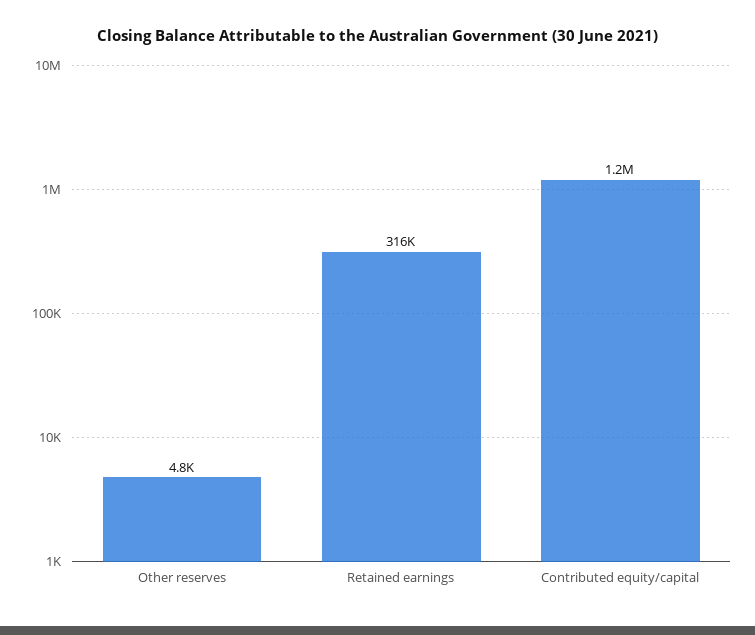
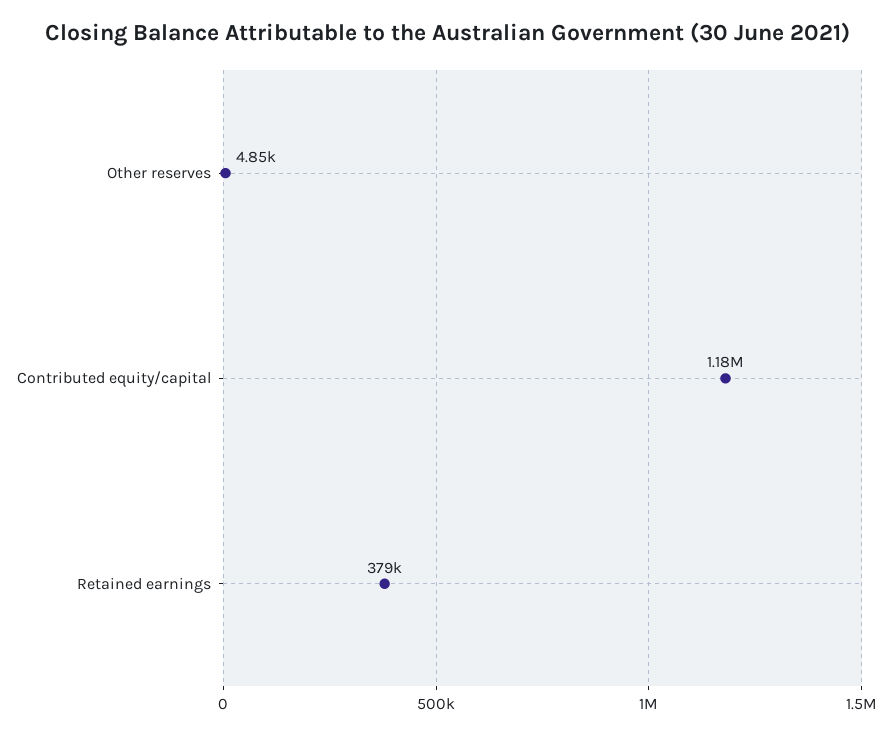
  {
    "Other reserves": 4850,
-   "Retained earnings": 316000,
+   "Retained earnings": 379000,
    "Contributed equity/capital": 1180000
  }

